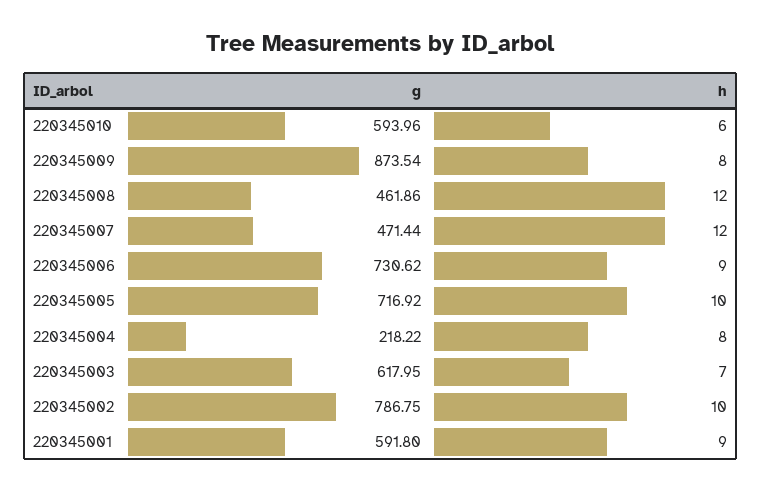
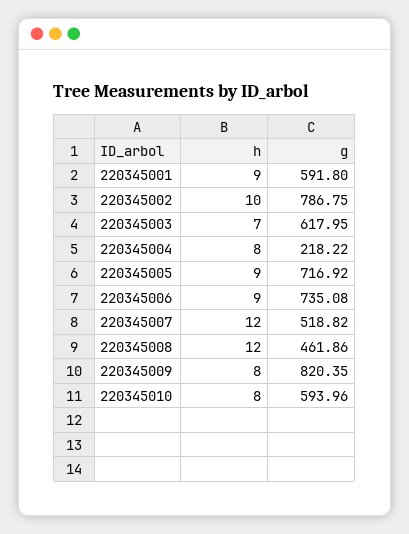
  {
    "g": {
      "220345010": 593.96,
-     "220345009": 873.54,
+     "220345009": 820.35,
      "220345008": 461.86,
-     "220345007": 471.44,
+     "220345007": 518.82,
-     "220345006": 730.62,
+     "220345006": 735.08,
      "220345005": 716.92,
      "220345004": 218.22,
      "220345003": 617.95,
      "220345002": 786.75,
      "220345001": 591.8
    },
    "h": {
-     "220345010": 6,
+     "220345010": 8,
      "220345009": 8,
      "220345008": 12,
      "220345007": 12,
      "220345006": 9,
-     "220345005": 10,
+     "220345005": 9,
      "220345004": 8,
      "220345003": 7,
      "220345002": 10,
      "220345001": 9
    }
  }

